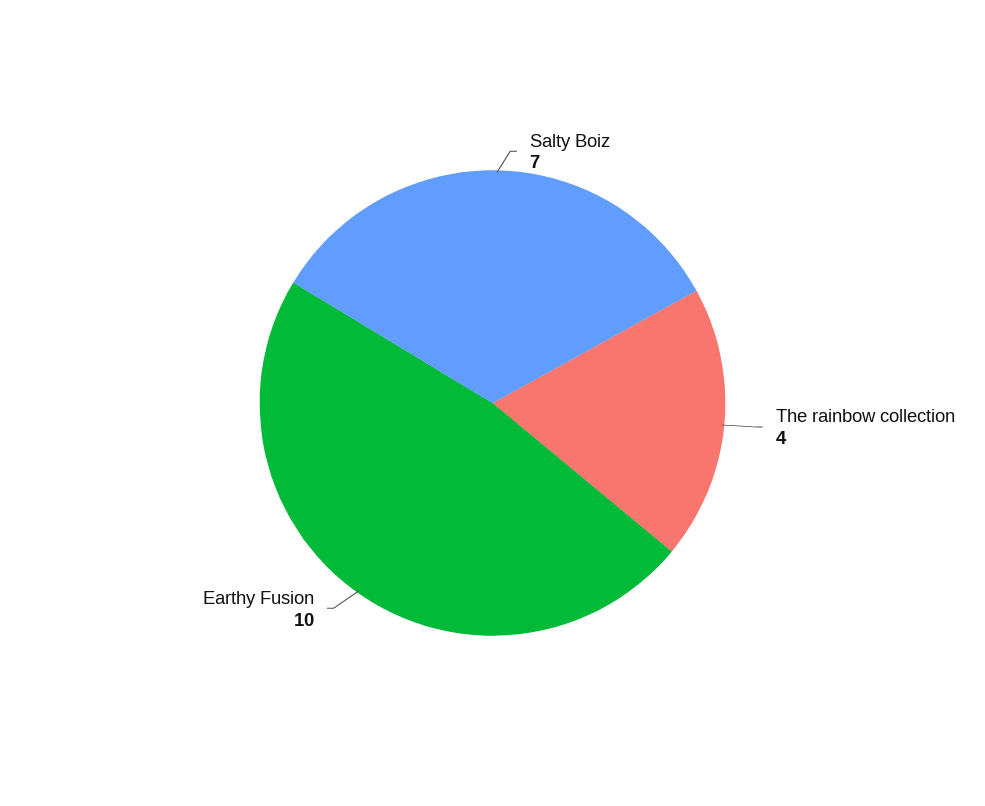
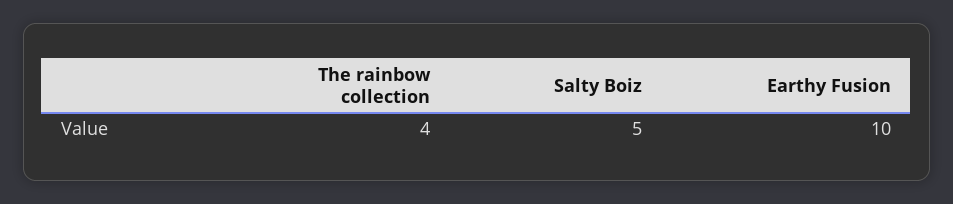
  {
-   "Salty Boiz": 7,
+   "Salty Boiz": 5,
    "The rainbow collection": 4,
    "Earthy Fusion": 10
  }

